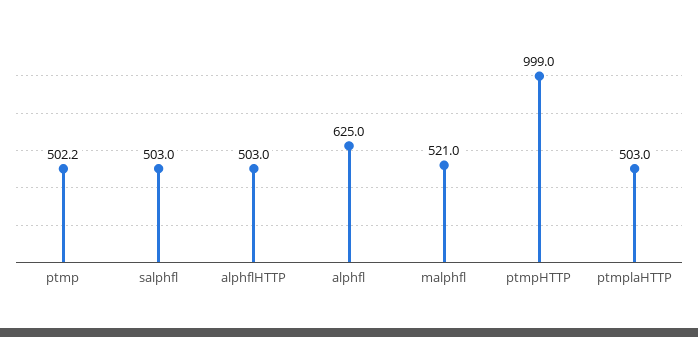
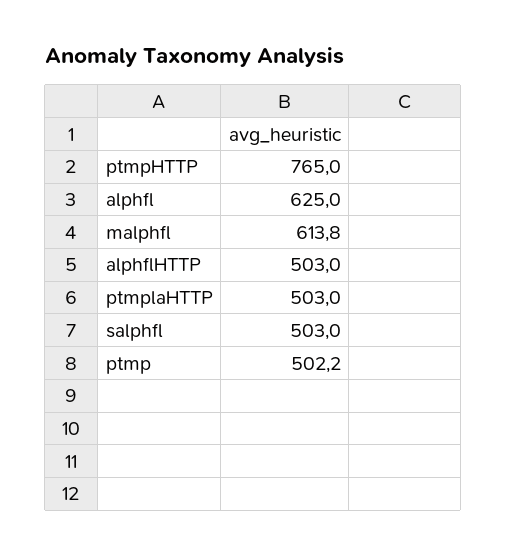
  {
    "ptmp": 502.2,
    "salphfl": 503,
    "alphflHTTP": 503,
    "alphfl": 625,
-   "malphfl": 521,
+   "malphfl": 613.8,
-   "ptmpHTTP": 999,
+   "ptmpHTTP": 765,
    "ptmplaHTTP": 503
  }

